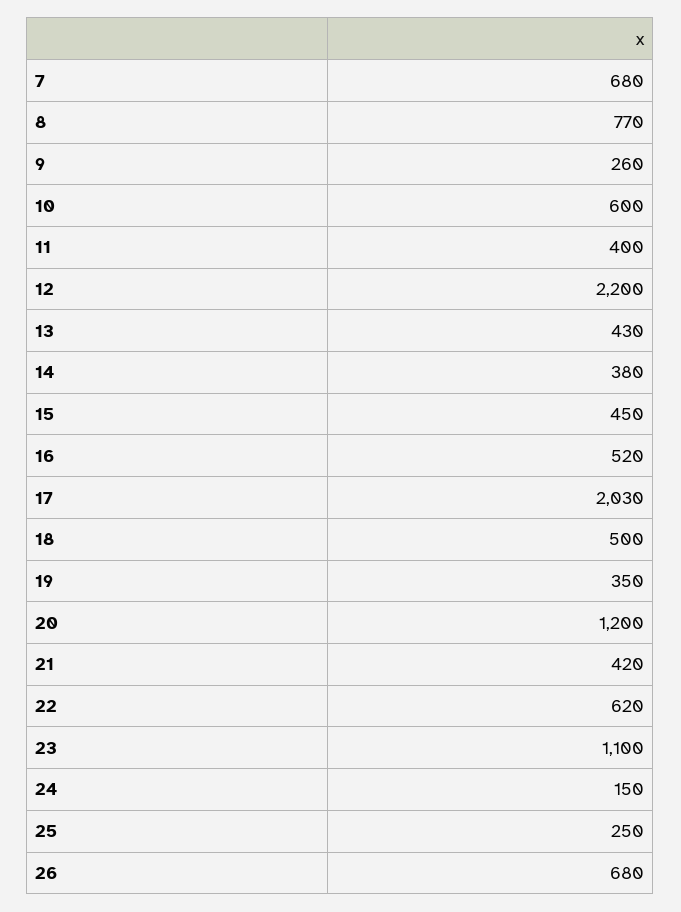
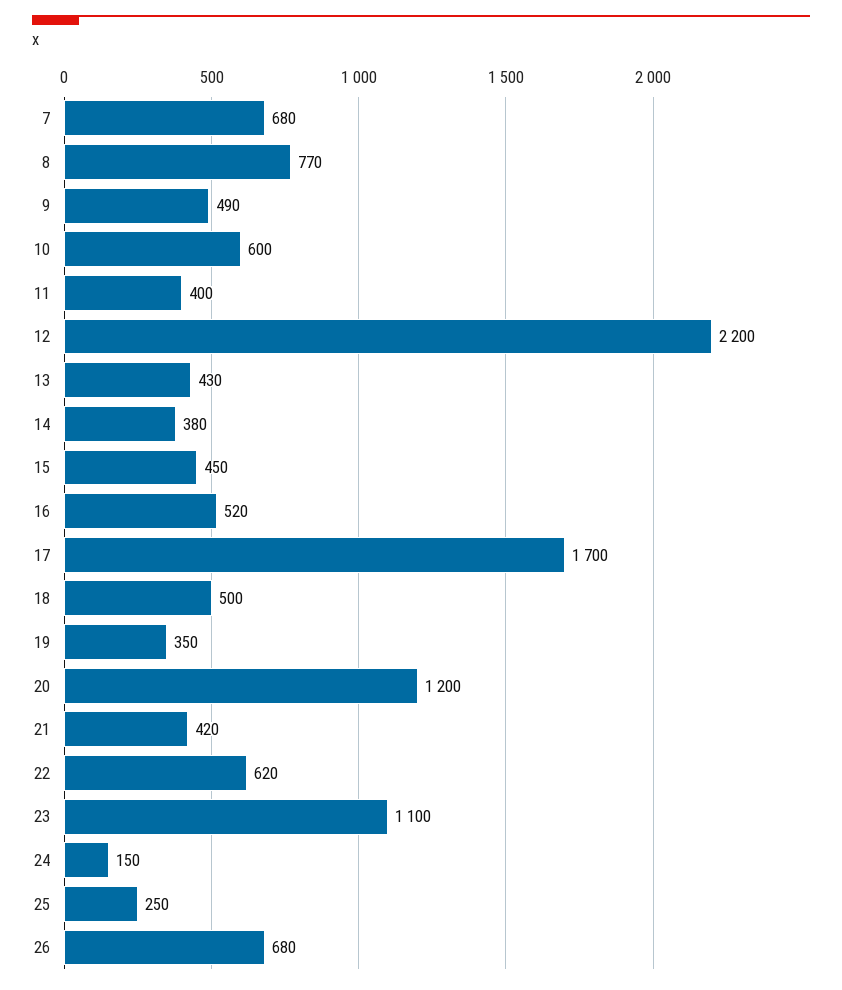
  {
    "7": 680,
    "8": 770,
-   "9": 260,
+   "9": 490,
    "10": 600,
    "11": 400,
    "12": 2200,
    "13": 430,
    "14": 380,
    "15": 450,
    "16": 520,
-   "17": 2030,
+   "17": 1700,
    "18": 500,
    "19": 350,
    "20": 1200,
    "21": 420,
    "22": 620,
    "23": 1100,
    "24": 150,
    "25": 250,
    "26": 680
  }

